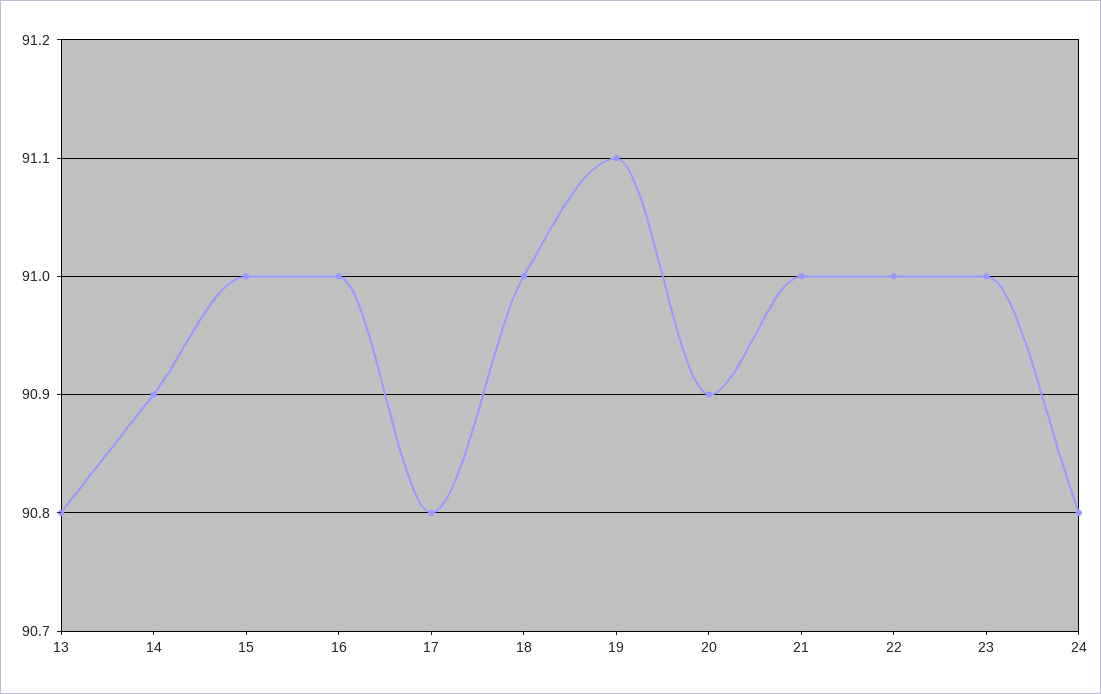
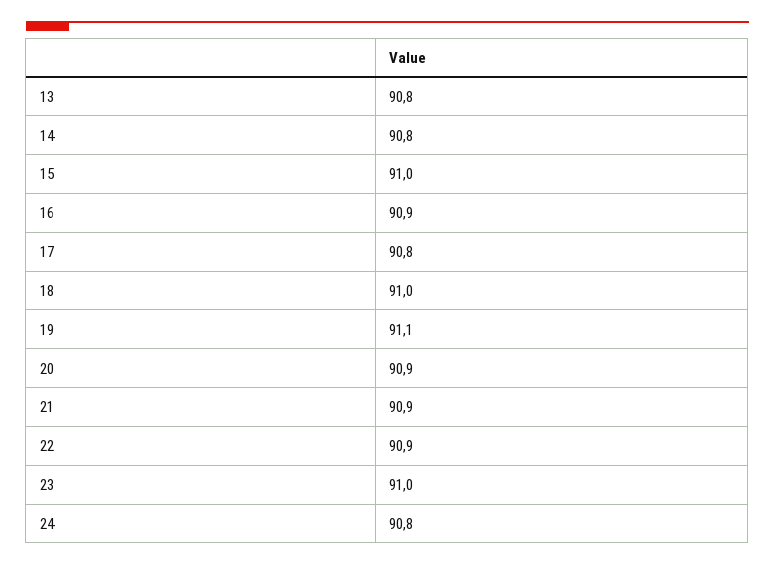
  {
    "13": 90.8,
-   "14": 90.9,
+   "14": 90.8,
    "15": 91,
-   "16": 91,
+   "16": 90.9,
    "17": 90.8,
    "18": 91,
    "19": 91.1,
    "20": 90.9,
-   "21": 91,
+   "21": 90.9,
-   "22": 91,
+   "22": 90.9,
    "23": 91,
    "24": 90.8
  }

